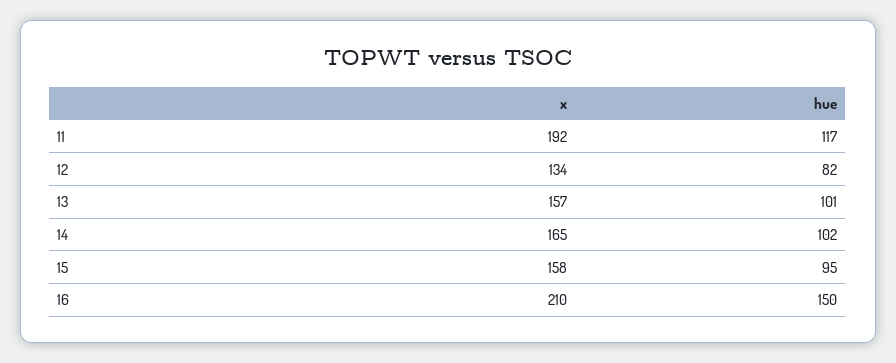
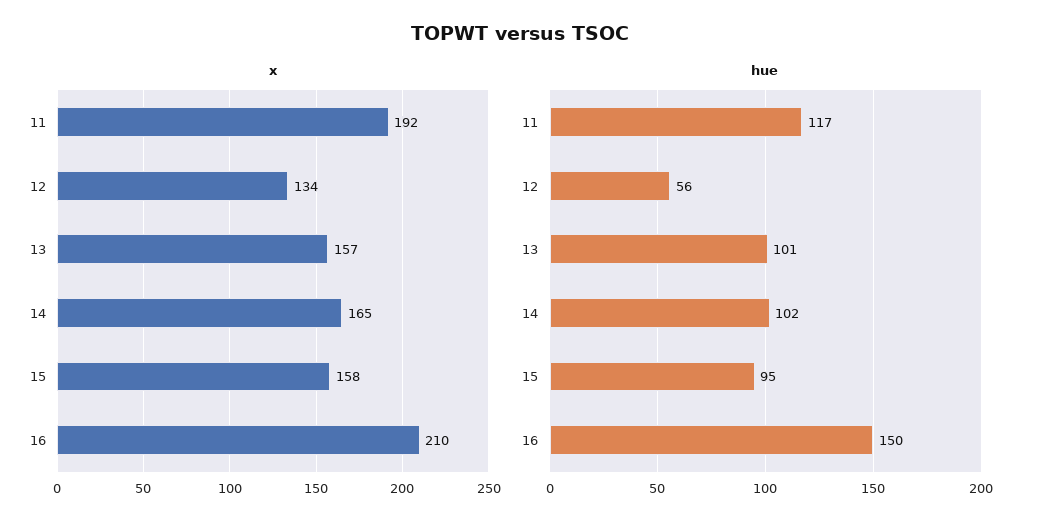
  {
    "x": {
      "11": 192,
      "12": 134,
      "13": 157,
      "14": 165,
      "15": 158,
      "16": 210
    },
    "hue": {
      "11": 117,
-     "12": 82,
+     "12": 56,
      "13": 101,
      "14": 102,
      "15": 95,
      "16": 150
    }
  }

